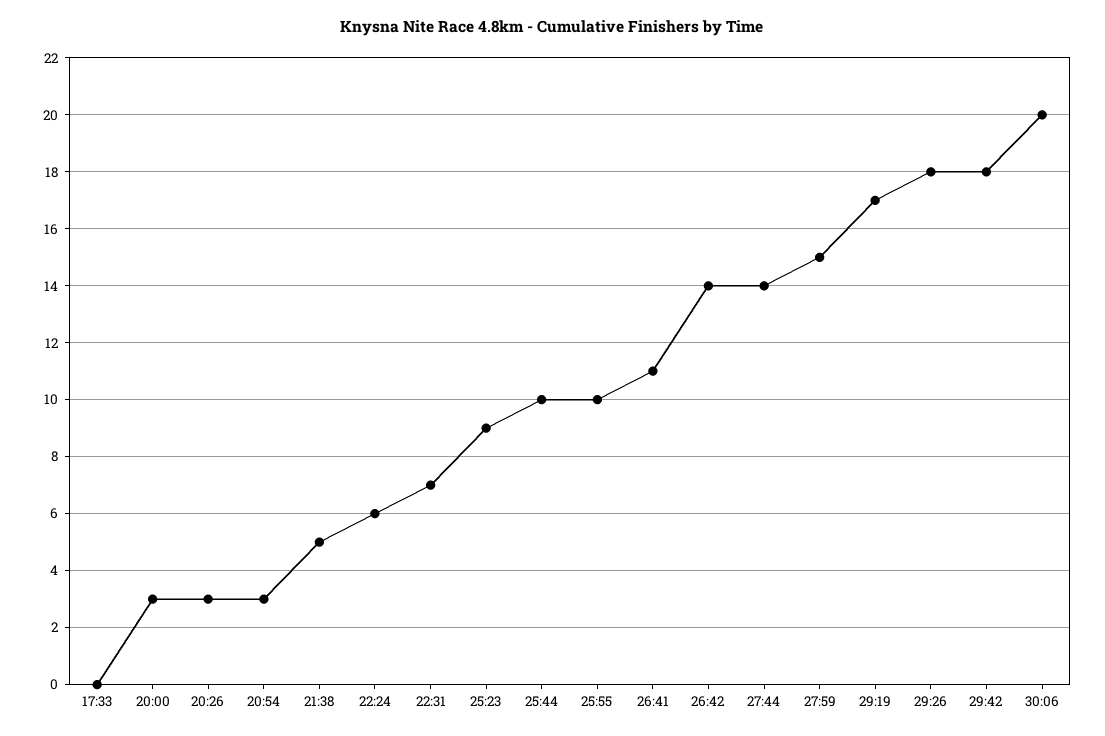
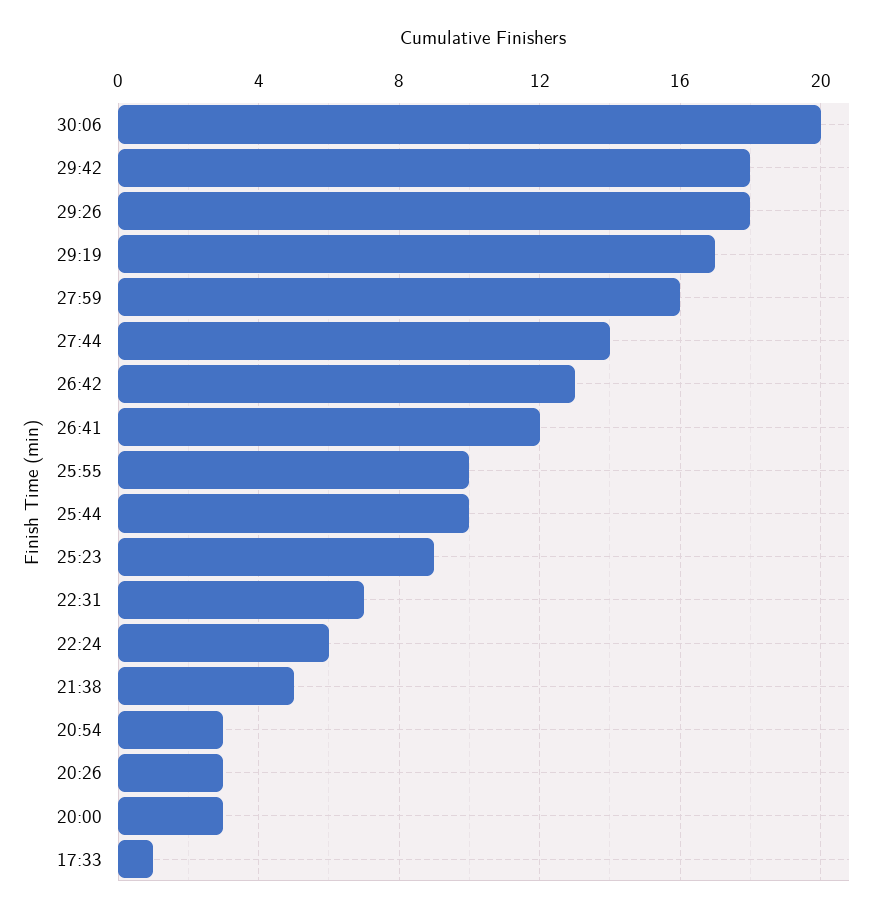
  {
-   "17:33": 0,
+   "17:33": 1,
    "20:00": 3,
    "20:26": 3,
    "20:54": 3,
    "21:38": 5,
    "22:24": 6,
    "22:31": 7,
    "25:23": 9,
    "25:44": 10,
    "25:55": 10,
-   "26:41": 11,
+   "26:41": 12,
-   "26:42": 14,
+   "26:42": 13,
    "27:44": 14,
-   "27:59": 15,
+   "27:59": 16,
    "29:19": 17,
    "29:26": 18,
    "29:42": 18,
    "30:06": 20
  }

